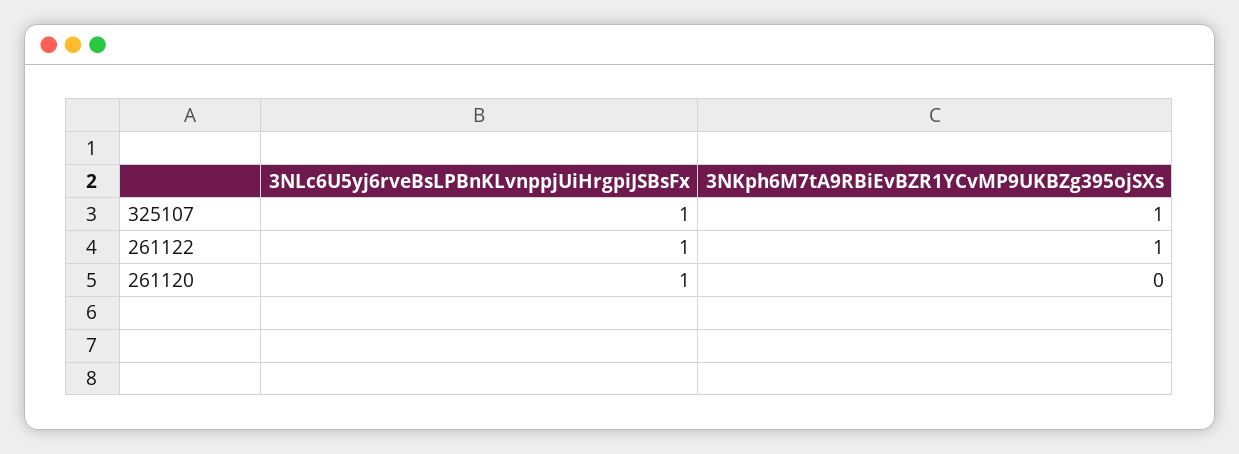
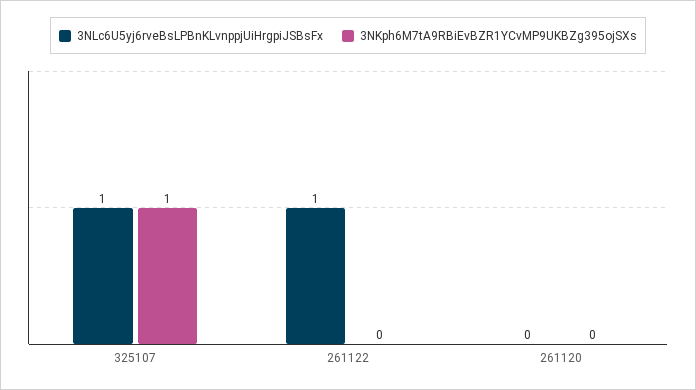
  {
    "3NLc6U5yj6rveBsLPBnKLvnppjUiHrgpiJSBsFx": {
      "325107": 1,
      "261122": 1,
-     "261120": 1
+     "261120": 0
    },
    "3NKph6M7tA9RBiEvBZR1YCvMP9UKBZg395ojSXs": {
      "325107": 1,
-     "261122": 1,
+     "261122": 0,
      "261120": 0
    }
  }

